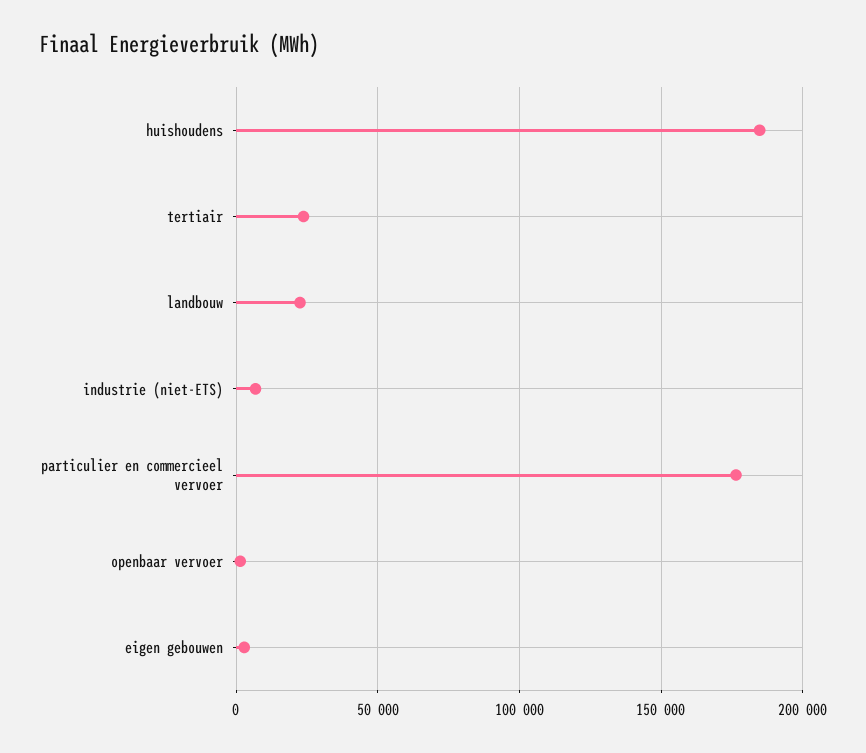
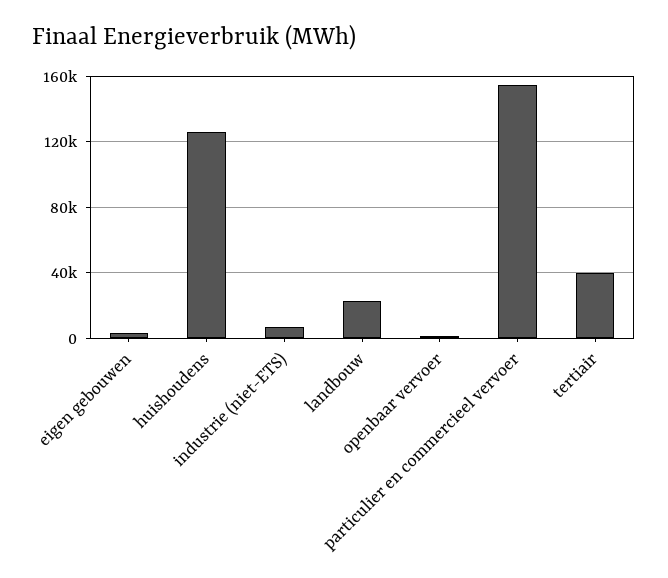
  {
-   "huishoudens": 185000,
+   "huishoudens": 125000,
-   "tertiair": 25000,
+   "tertiair": 40000,
    "landbouw": 20000,
    "industrie (niet-ETS)": 5000,
-   "particulier en commercieel vervoer": 175000,
+   "particulier en commercieel vervoer": 155000,
    "openbaar vervoer": 0,
    "eigen gebouwen": 5000
  }

